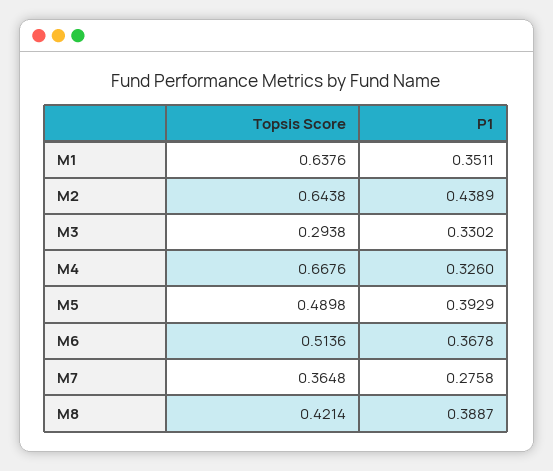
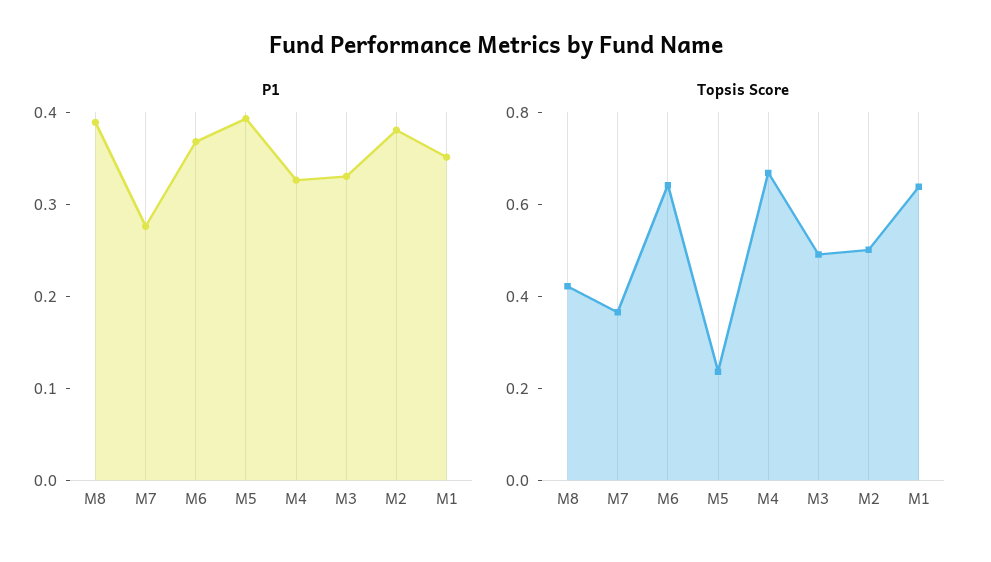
  {
    "Topsis Score": {
      "M1": 0.6376,
-     "M2": 0.6438,
+     "M2": 0.5,
-     "M3": 0.2938,
+     "M3": 0.5,
      "M4": 0.6676,
-     "M5": 0.4898,
+     "M5": 0.25,
-     "M6": 0.5136,
+     "M6": 0.65,
      "M7": 0.3648,
      "M8": 0.4214
    },
    "P1": {
      "M1": 0.3511,
-     "M2": 0.4389,
+     "M2": 0.38,
      "M3": 0.3302,
      "M4": 0.326,
      "M5": 0.3929,
      "M6": 0.3678,
      "M7": 0.2758,
      "M8": 0.3887
    }
  }

